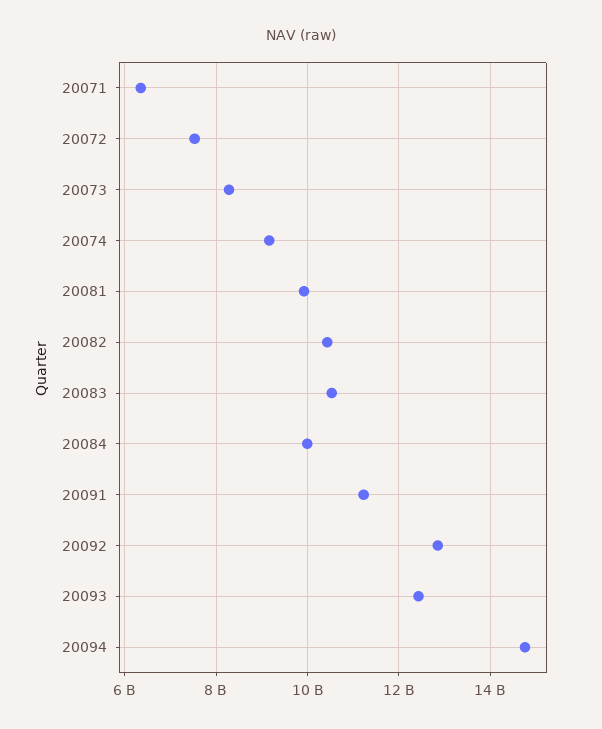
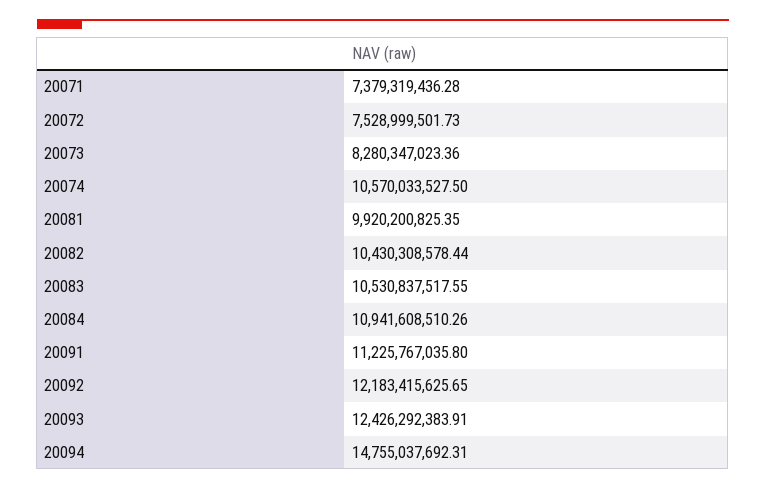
  {
-   "20071": 6400000000,
+   "20071": 7379319436.28,
    "20072": 7528999501.73,
    "20073": 8280347023.36,
-   "20074": 9200000000,
+   "20074": 10570033527.5,
    "20081": 9920200825.35,
    "20082": 10430308578.44,
    "20083": 10530837517.55,
-   "20084": 10000000000,
+   "20084": 10941608510.26,
    "20091": 11225767035.8,
-   "20092": 12800000000,
+   "20092": 12183415625.65,
    "20093": 12426292383.91,
    "20094": 14755037692.31
  }

